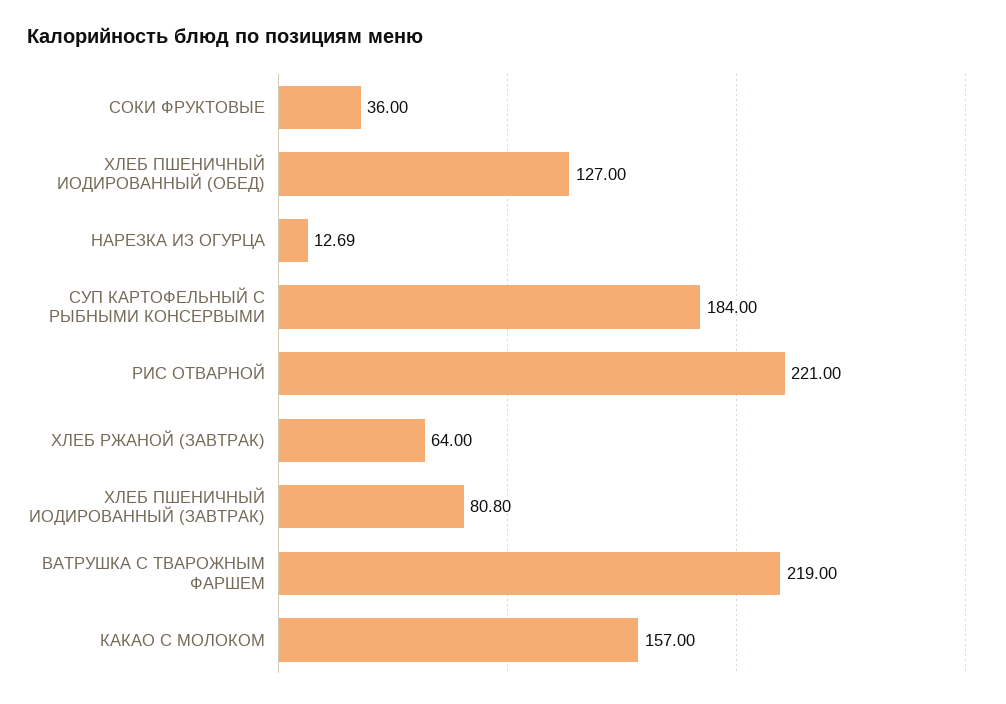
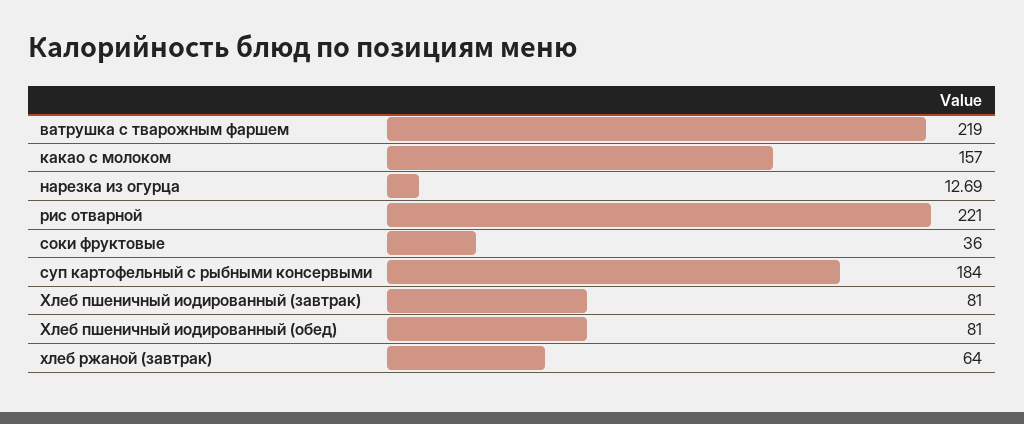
  {
    "СОКИ ФРУКТОВЫЕ": 36,
-   "ХЛЕБ ПШЕНИЧНЫЙ ИОДИРОВАННЫЙ (ОБЕД)": 127,
+   "ХЛЕБ ПШЕНИЧНЫЙ ИОДИРОВАННЫЙ (ОБЕД)": 81,
    "НАРЕЗКА ИЗ ОГУРЦА": 12.69,
    "СУП КАРТОФЕЛЬНЫЙ С РЫБНЫМИ КОНСЕРВЫМИ": 184,
    "РИС ОТВАРНОЙ": 221,
    "ХЛЕБ РЖАНОЙ (ЗАВТРАК)": 64,
-   "ХЛЕБ ПШЕНИЧНЫЙ ИОДИРОВАННЫЙ (ЗАВТРАК)": 80.8,
+   "ХЛЕБ ПШЕНИЧНЫЙ ИОДИРОВАННЫЙ (ЗАВТРАК)": 81,
    "ВАТРУШКА С ТВАРОЖНЫМ ФАРШЕМ": 219,
    "КАКАО С МОЛОКОМ": 157
  }

